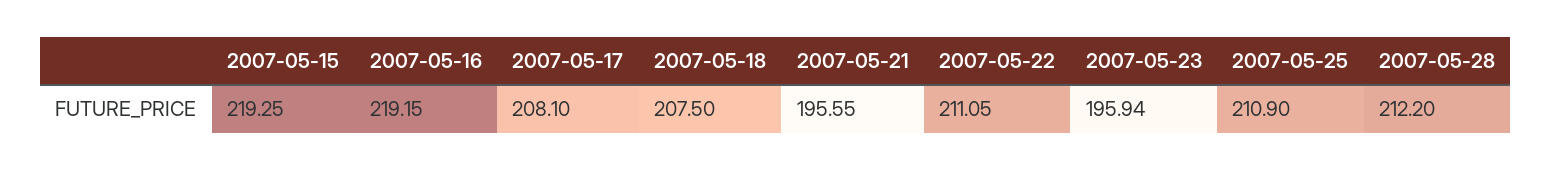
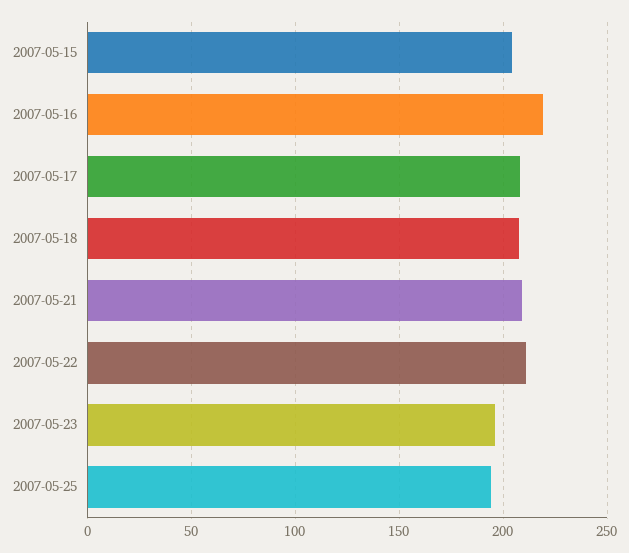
  {
-   "2007-05-15": 219.25,
+   "2007-05-15": 205,
    "2007-05-16": 219.15,
    "2007-05-17": 208.1,
    "2007-05-18": 207.5,
-   "2007-05-21": 195.55,
+   "2007-05-21": 210,
    "2007-05-22": 211.05,
    "2007-05-23": 195.94,
-   "2007-05-25": 210.9,
+   "2007-05-25": 195
-   "2007-05-28": 212.2
  }

